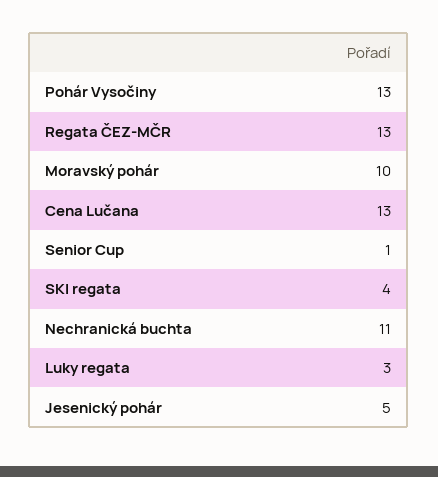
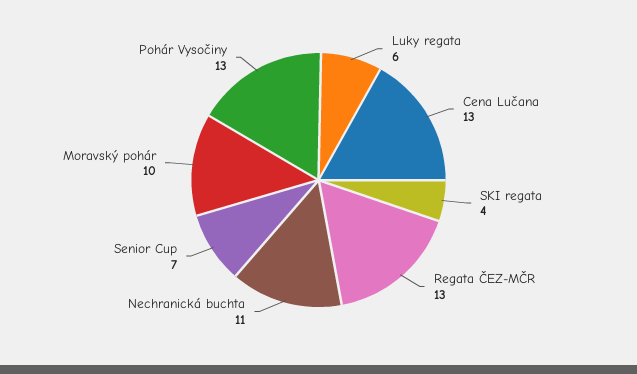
  {
    "Pohár Vysočiny": 13,
    "Regata ČEZ-MČR": 13,
    "Moravský pohár": 10,
    "Cena Lučana": 13,
-   "Senior Cup": 1,
+   "Senior Cup": 7,
    "SKI regata": 4,
    "Nechranická buchta": 11,
-   "Luky regata": 3,
+   "Luky regata": 6
-   "Jesenický pohár": 5
  }

